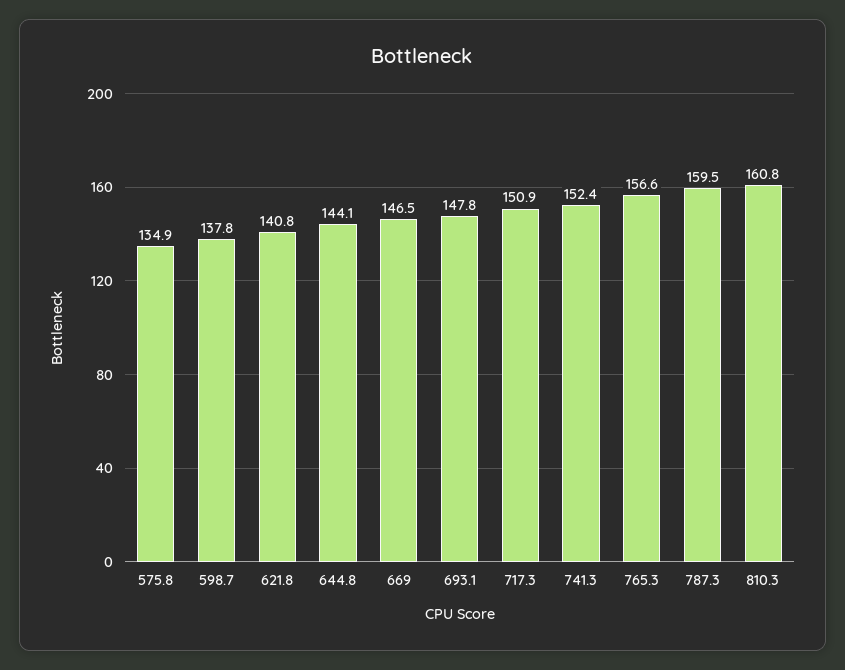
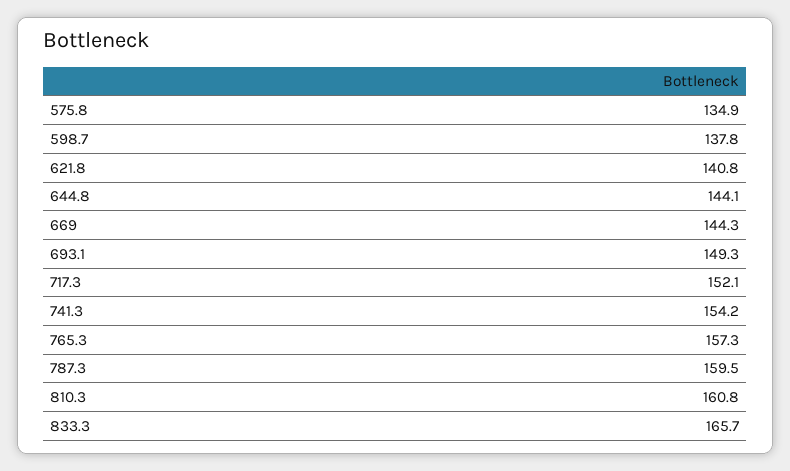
  {
    "575.8": 134.9,
    "598.7": 137.8,
    "621.8": 140.8,
    "644.8": 144.1,
-   "669": 146.5,
+   "669": 144.3,
-   "693.1": 147.8,
+   "693.1": 149.3,
-   "717.3": 150.9,
+   "717.3": 152.1,
-   "741.3": 152.4,
+   "741.3": 154.2,
-   "765.3": 156.6,
+   "765.3": 157.3,
    "787.3": 159.5,
-   "810.3": 160.8
+   "810.3": 160.8,
+   "833.3": 165.7
  }

